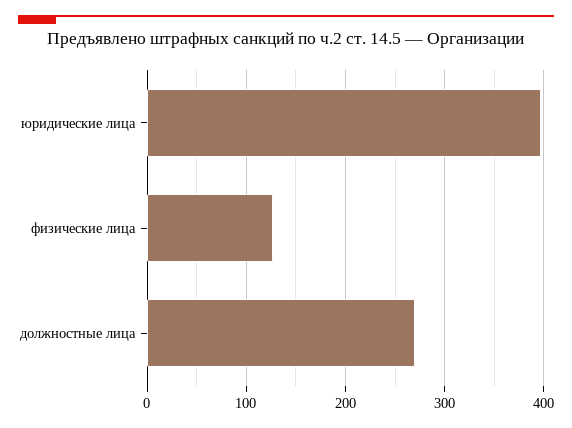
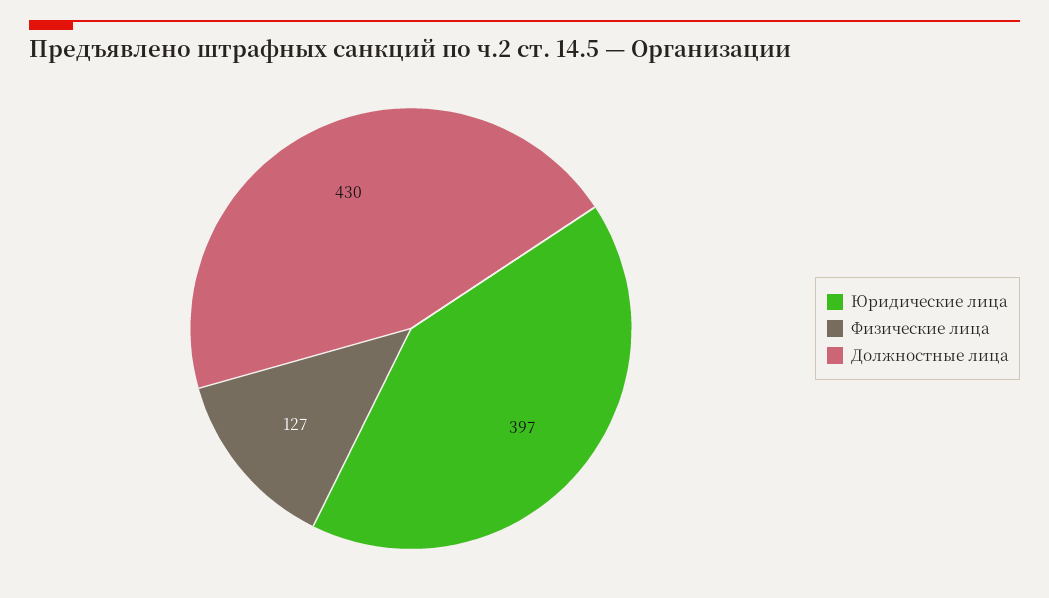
  {
    "юридические лица": 397,
    "физические лица": 127,
-   "должностные лица": 270
+   "должностные лица": 430
  }

